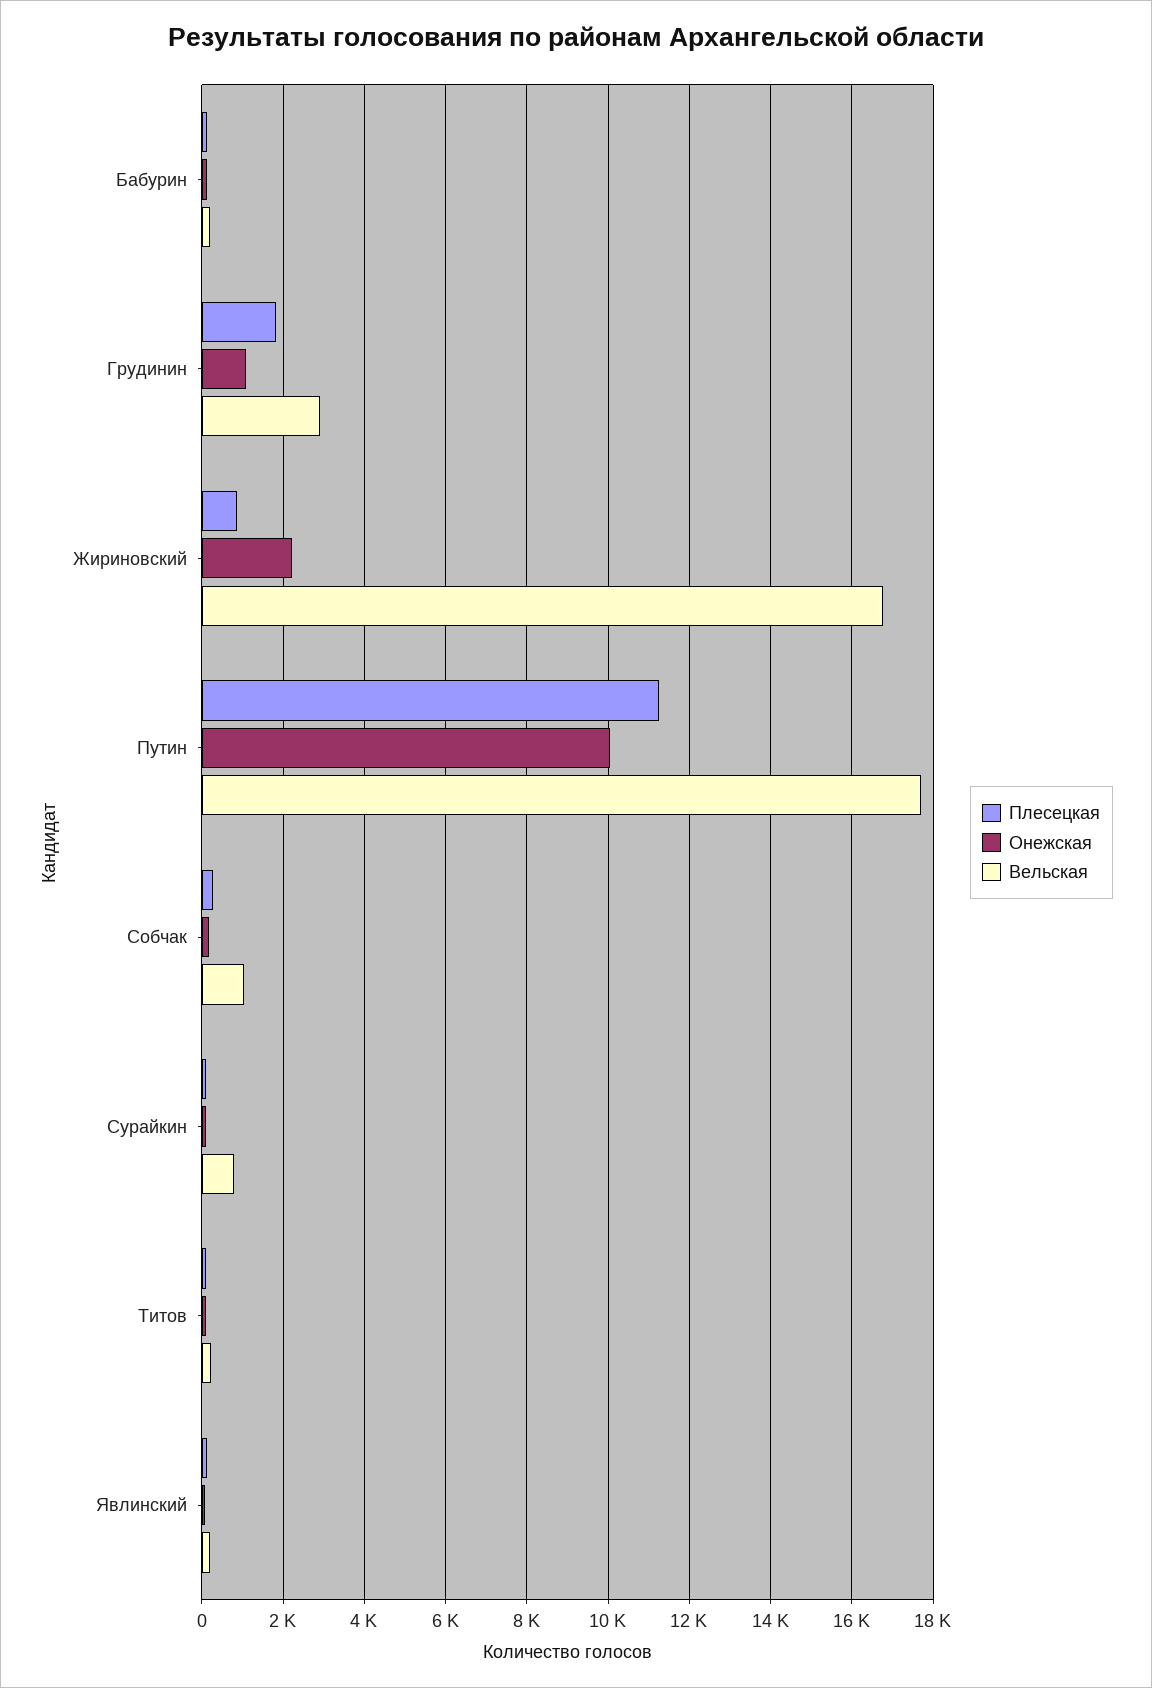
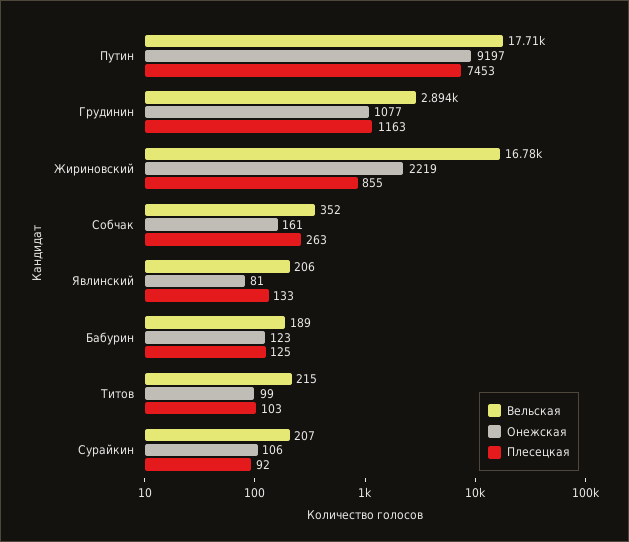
  {
    "Плесецкая": {
      "Бабурин": 125,
-     "Грудинин": 1800,
+     "Грудинин": 1163,
      "Жириновский": 855,
-     "Путин": 11200,
+     "Путин": 7453,
      "Собчак": 263,
      "Сурайкин": 92,
      "Титов": 103,
      "Явлинский": 133
    },
    "Онежская": {
      "Бабурин": 123,
      "Грудинин": 1077,
      "Жириновский": 2219,
-     "Путин": 10000,
+     "Путин": 9197,
      "Собчак": 161,
      "Сурайкин": 106,
      "Титов": 99,
      "Явлинский": 81
    },
    "Вельская": {
      "Бабурин": 189,
      "Грудинин": 2894,
      "Жириновский": 16780,
      "Путин": 17710,
-     "Собчак": 1000,
+     "Собчак": 352,
-     "Сурайкин": 800,
+     "Сурайкин": 207,
      "Титов": 215,
      "Явлинский": 206
    }
  }

